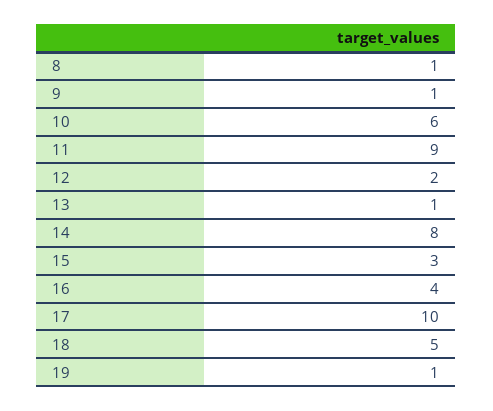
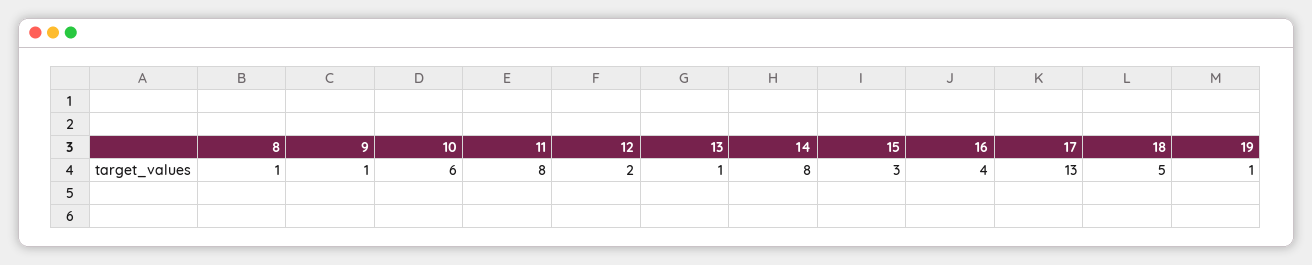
  {
    "8": 1,
    "9": 1,
    "10": 6,
-   "11": 9,
+   "11": 8,
    "12": 2,
    "13": 1,
    "14": 8,
    "15": 3,
    "16": 4,
-   "17": 10,
+   "17": 13,
    "18": 5,
    "19": 1
  }

